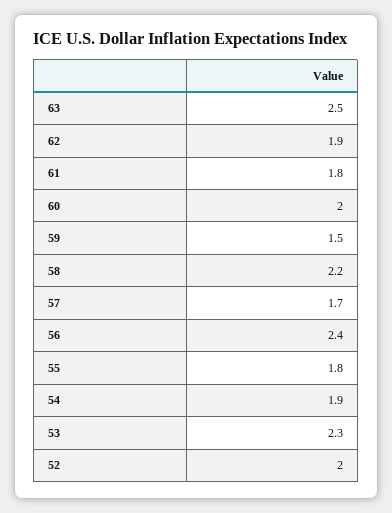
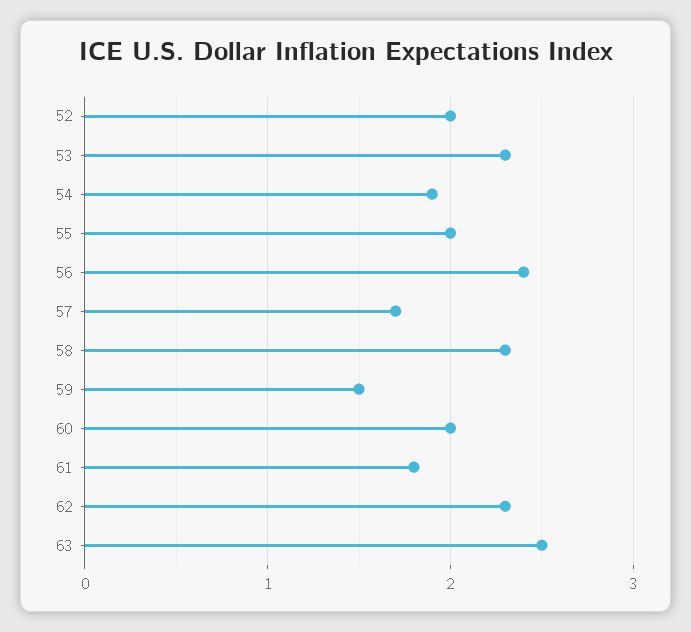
  {
    "63": 2.5,
-   "62": 1.9,
+   "62": 2.3,
    "61": 1.8,
    "60": 2,
    "59": 1.5,
-   "58": 2.2,
+   "58": 2.3,
    "57": 1.7,
    "56": 2.4,
-   "55": 1.8,
+   "55": 2,
    "54": 1.9,
    "53": 2.3,
    "52": 2
  }

